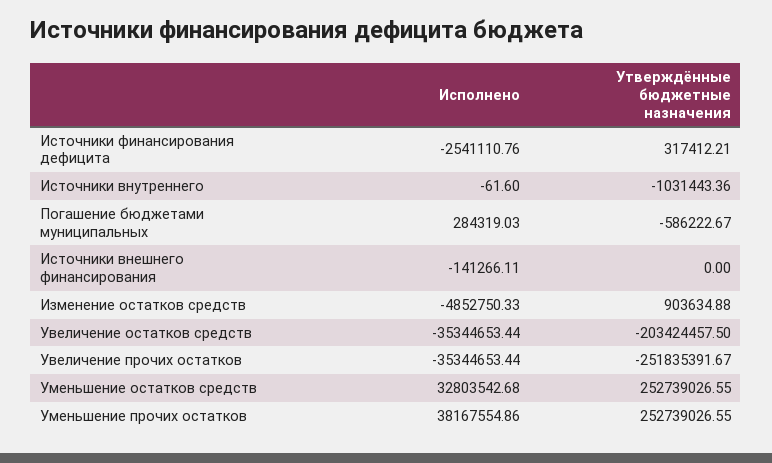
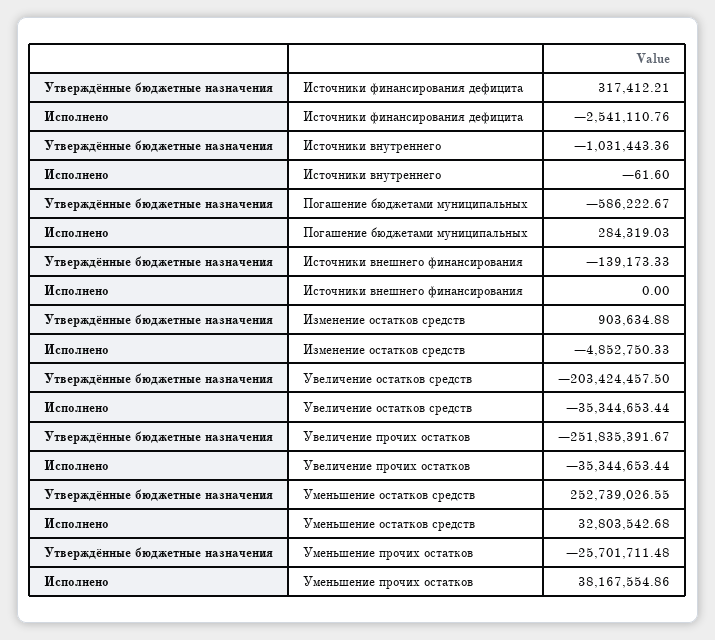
  {
    "Исполнено": {
      "Источники финансирования дефицита": -2541110.76,
      "Источники внутреннего": -61.6,
      "Погашение бюджетами муниципальных": 284319.03,
-     "Источники внешнего финансирования": -141266.11,
+     "Источники внешнего финансирования": 0,
      "Изменение остатков средств": -4852750.33,
      "Увеличение остатков средств": -35344653.44,
      "Увеличение прочих остатков": -35344653.44,
      "Уменьшение остатков средств": 32803542.68,
      "Уменьшение прочих остатков": 38167554.86
    },
    "Утверждённые бюджетные назначения": {
      "Источники финансирования дефицита": 317412.21,
      "Источники внутреннего": -1031443.36,
      "Погашение бюджетами муниципальных": -586222.67,
-     "Источники внешнего финансирования": 0,
+     "Источники внешнего финансирования": -139173.33,
      "Изменение остатков средств": 903634.88,
      "Увеличение остатков средств": -203424457.5,
      "Увеличение прочих остатков": -251835391.67,
      "Уменьшение остатков средств": 252739026.55,
-     "Уменьшение прочих остатков": 252739026.55
+     "Уменьшение прочих остатков": -25701711.48
    }
  }

